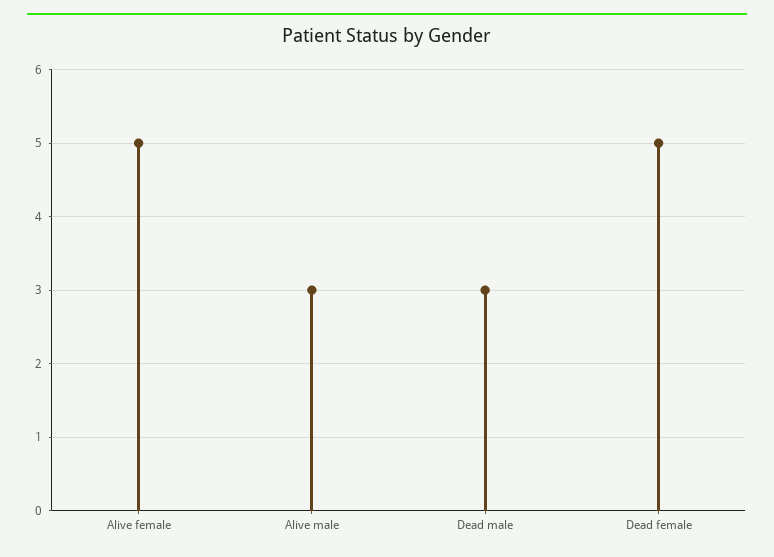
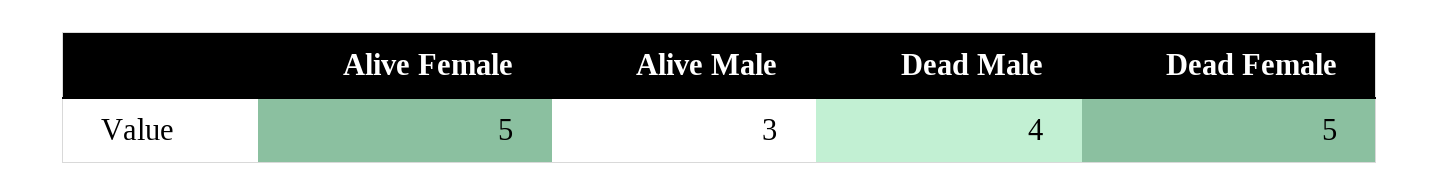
  {
    "Alive female": 5,
    "Alive male": 3,
-   "Dead male": 3,
+   "Dead male": 4,
    "Dead female": 5
  }

